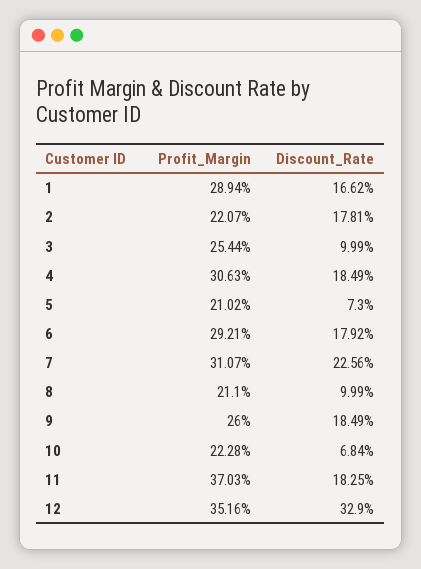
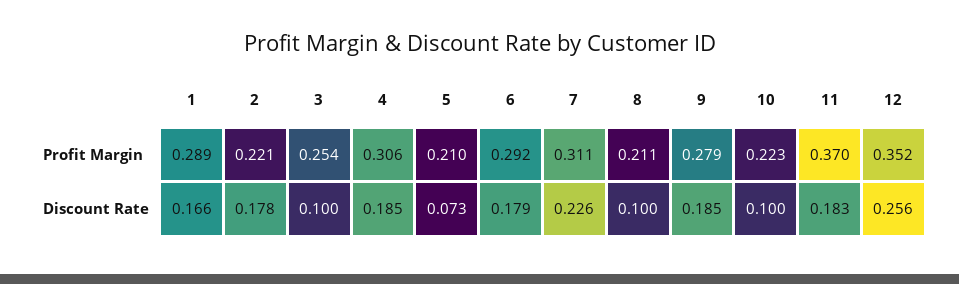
  {
    "Profit_Margin": {
      "1": 0.2894,
      "2": 0.2207,
      "3": 0.2544,
      "4": 0.3063,
      "5": 0.2102,
      "6": 0.2921,
      "7": 0.3107,
      "8": 0.211,
-     "9": 0.26,
+     "9": 0.279,
      "10": 0.2228,
      "11": 0.3703,
      "12": 0.3516
    },
    "Discount_Rate": {
      "1": 0.1662,
      "2": 0.1781,
      "3": 0.0999,
      "4": 0.1849,
      "5": 0.073,
      "6": 0.1792,
      "7": 0.2256,
      "8": 0.0999,
      "9": 0.1849,
-     "10": 0.0684,
+     "10": 0.1,
      "11": 0.1825,
-     "12": 0.329
+     "12": 0.256
    }
  }

